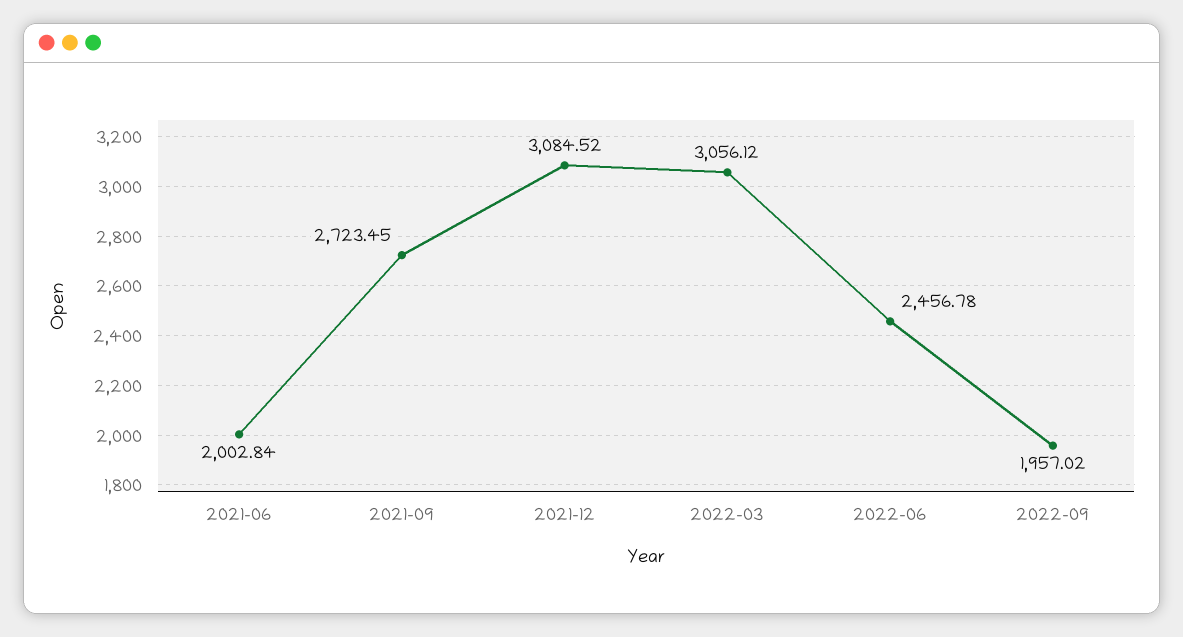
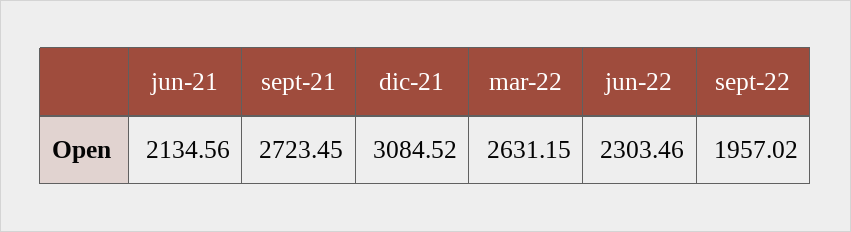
  {
-   "2021-06": 2002.84,
+   "2021-06": 2134.56,
    "2021-09": 2723.45,
    "2021-12": 3084.52,
-   "2022-03": 3056.12,
+   "2022-03": 2631.15,
-   "2022-06": 2456.78,
+   "2022-06": 2303.46,
    "2022-09": 1957.02
  }

